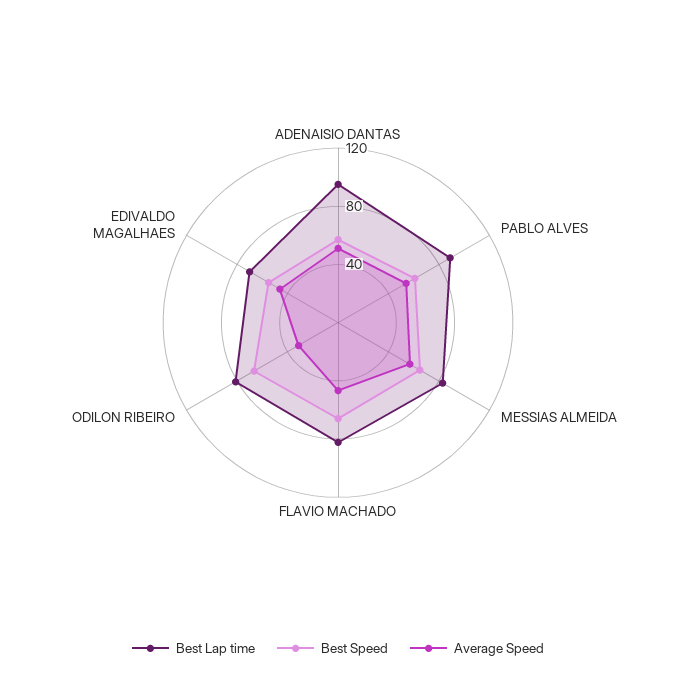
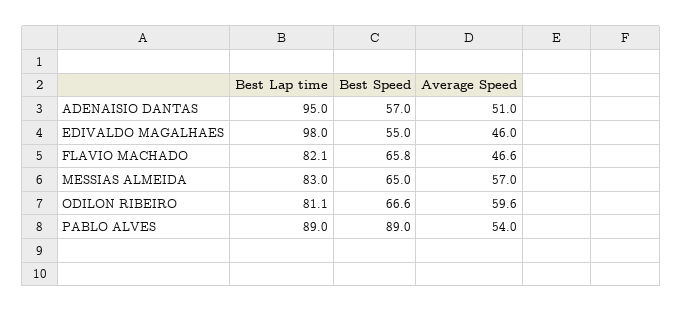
  {
    "Best Lap time": {
      "ADENAISIO DANTAS": 95,
      "PABLO ALVES": 89,
      "MESSIAS ALMEIDA": 83,
      "FLAVIO MACHADO": 82.1,
      "ODILON RIBEIRO": 81.1,
-     "EDIVALDO MAGALHAES": 70
+     "EDIVALDO MAGALHAES": 98
    },
    "Best Speed": {
      "ADENAISIO DANTAS": 57,
-     "PABLO ALVES": 60,
+     "PABLO ALVES": 89,
      "MESSIAS ALMEIDA": 65,
      "FLAVIO MACHADO": 65.8,
      "ODILON RIBEIRO": 66.6,
      "EDIVALDO MAGALHAES": 55
    },
    "Average Speed": {
      "ADENAISIO DANTAS": 51,
      "PABLO ALVES": 54,
      "MESSIAS ALMEIDA": 57,
      "FLAVIO MACHADO": 46.6,
-     "ODILON RIBEIRO": 30,
+     "ODILON RIBEIRO": 59.6,
      "EDIVALDO MAGALHAES": 46
    }
  }

